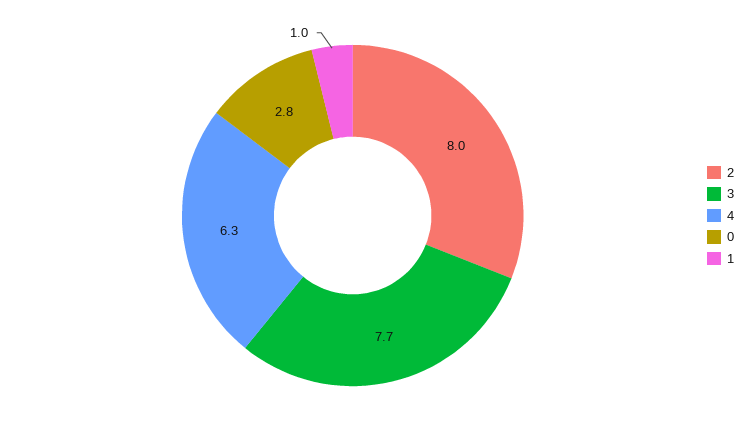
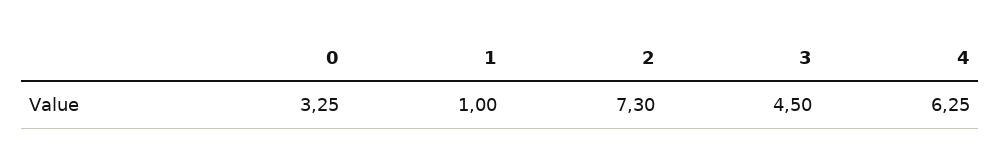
  {
-   "2": 8,
+   "2": 7.3,
-   "3": 7.7,
+   "3": 4.5,
    "4": 6.25,
-   "0": 2.8,
+   "0": 3.25,
    "1": 1
  }

